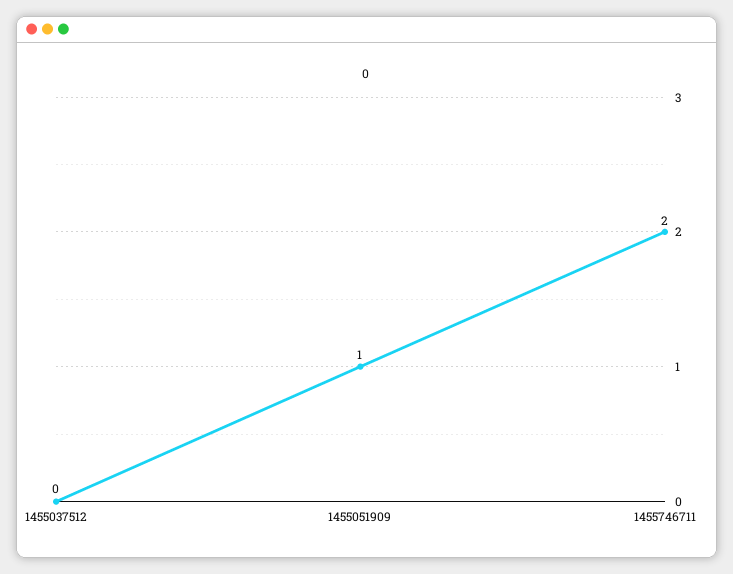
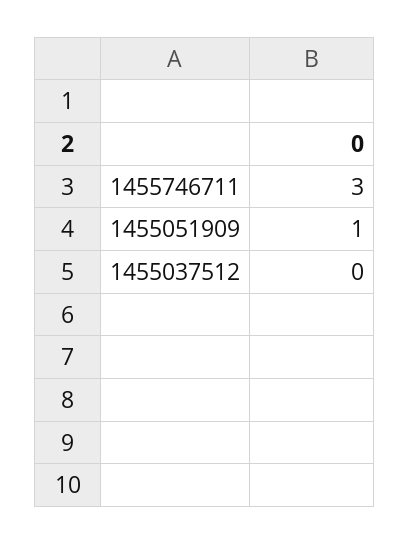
  {
    "1455037512": 0,
    "1455051909": 1,
-   "1455746711": 2
+   "1455746711": 3
  }

